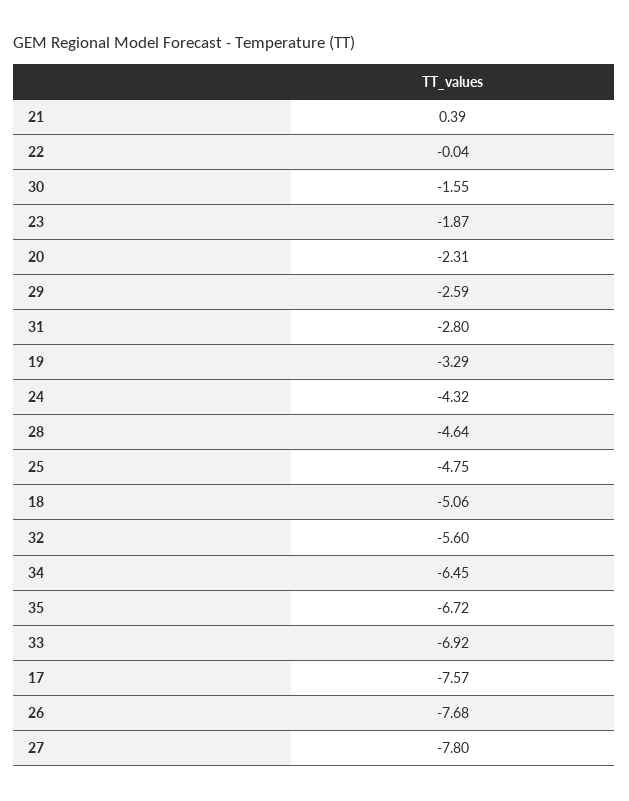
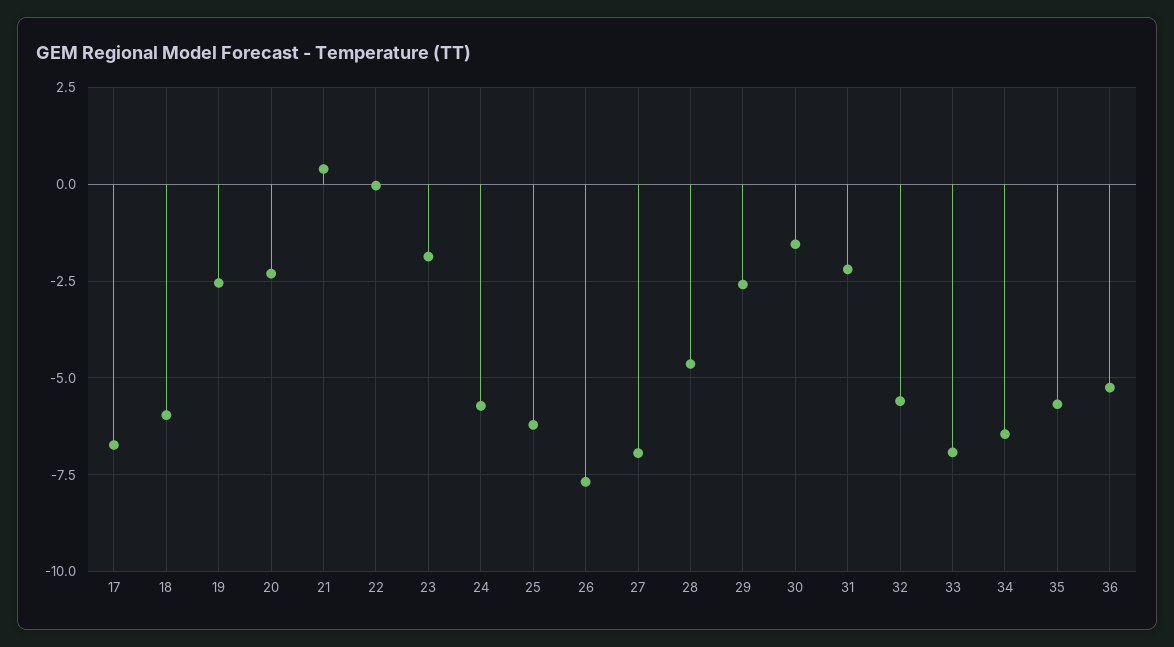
  {
    "21": 0.39,
    "22": -0.04,
    "30": -1.55,
    "23": -1.87,
    "20": -2.31,
    "29": -2.59,
-   "31": -2.8,
+   "31": -2.25,
-   "19": -3.29,
+   "19": -2.5,
-   "24": -4.32,
+   "24": -5.75,
    "28": -4.64,
-   "25": -4.75,
+   "25": -6.25,
-   "18": -5.06,
+   "18": -6,
    "32": -5.6,
    "34": -6.45,
-   "35": -6.72,
+   "35": -5.75,
    "33": -6.92,
-   "17": -7.57,
+   "17": -6.75,
    "26": -7.68,
-   "27": -7.8
+   "27": -7,
+   "36": -5.25
  }

